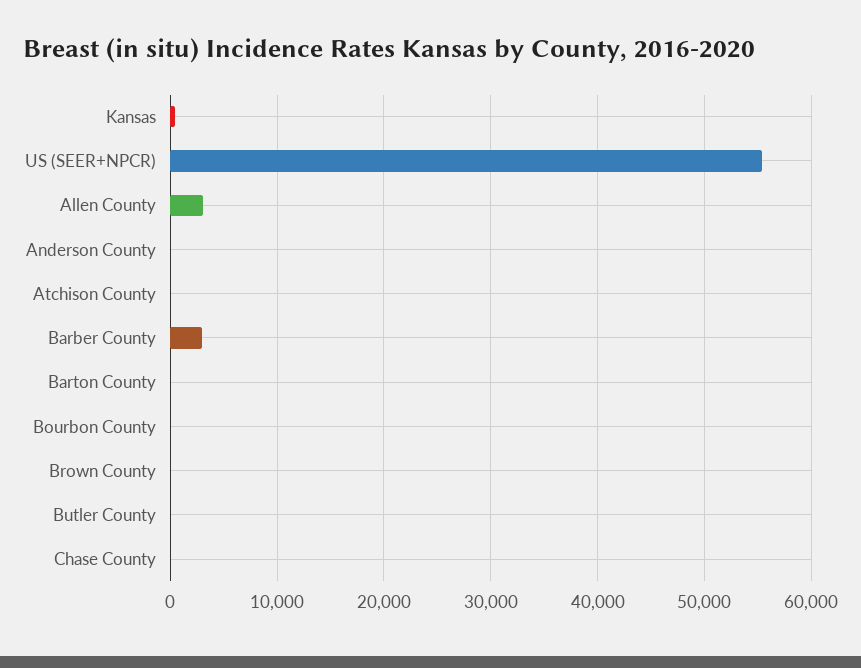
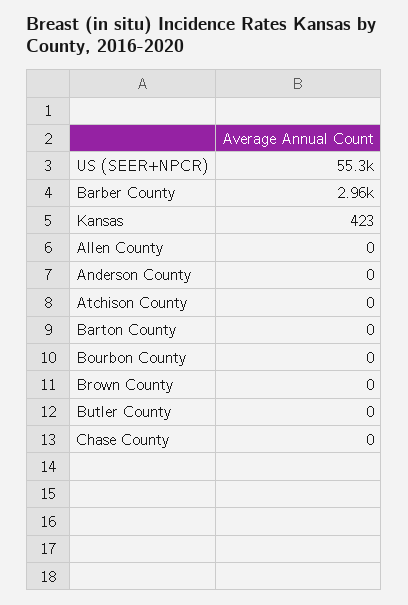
  {
    "Kansas": 423,
    "US (SEER+NPCR)": 55300,
-   "Allen County": 3000,
+   "Allen County": 0,
    "Anderson County": 0,
    "Atchison County": 0,
    "Barber County": 2960,
    "Barton County": 0,
    "Bourbon County": 0,
    "Brown County": 0,
    "Butler County": 0,
    "Chase County": 0
  }

